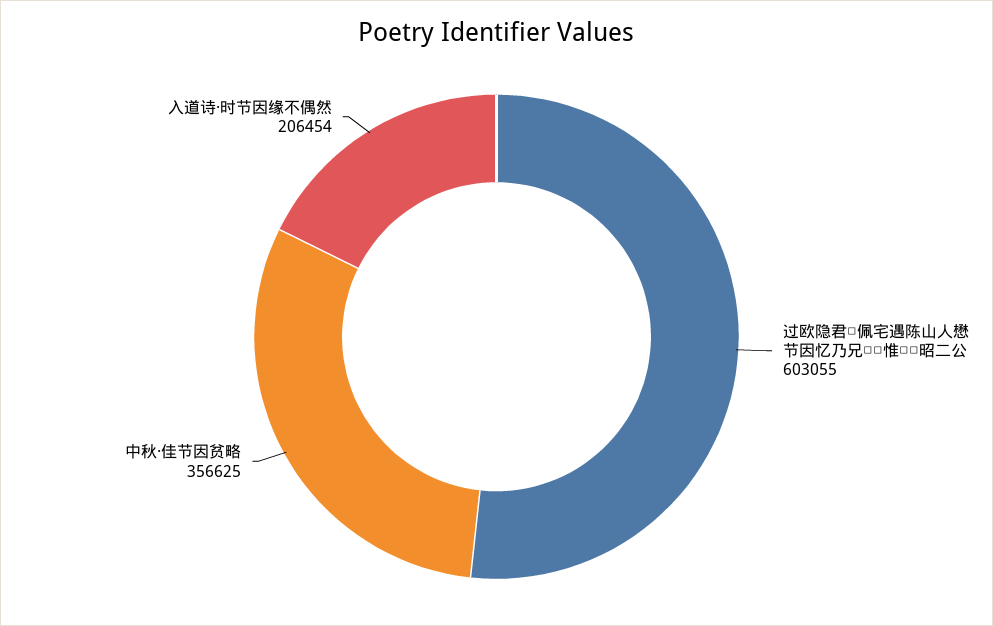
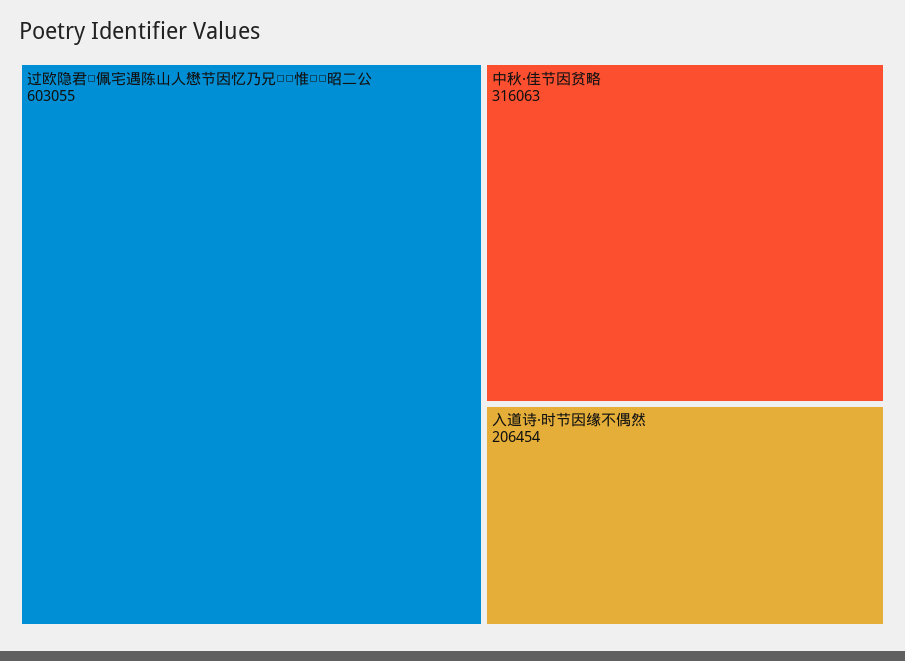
  {
    "过欧隐君□佩宅遇陈山人懋节因忆乃兄□□惟□□昭二公": 603055,
-   "中秋·佳节因贫略": 356625,
+   "中秋·佳节因贫略": 316063,
    "入道诗·时节因缘不偶然": 206454
  }

